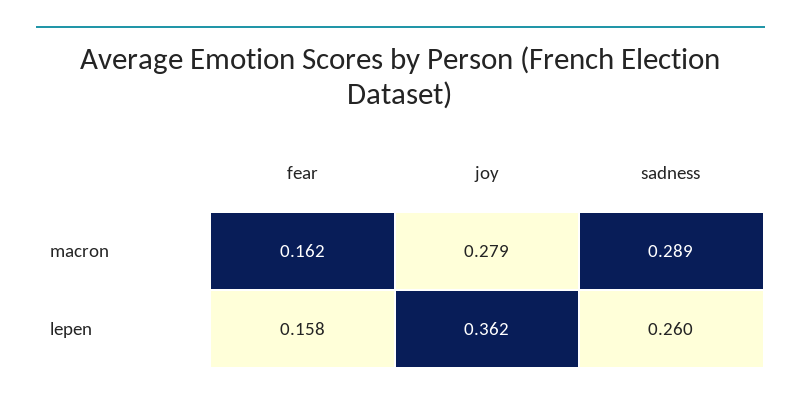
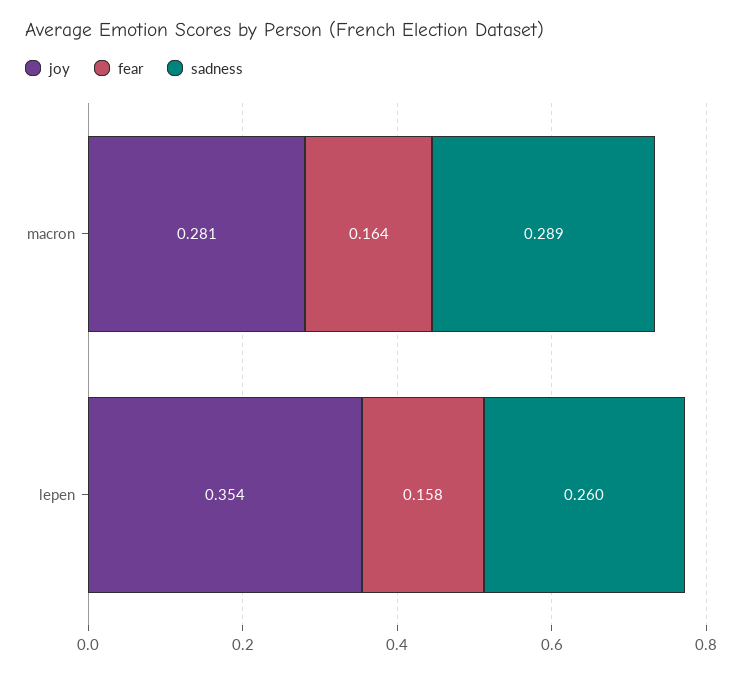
  {
    "fear": {
-     "macron": 0.162,
+     "macron": 0.164,
      "lepen": 0.158
    },
    "joy": {
-     "macron": 0.279,
+     "macron": 0.281,
-     "lepen": 0.362
+     "lepen": 0.354
    },
    "sadness": {
      "macron": 0.289,
      "lepen": 0.26
    }
  }

